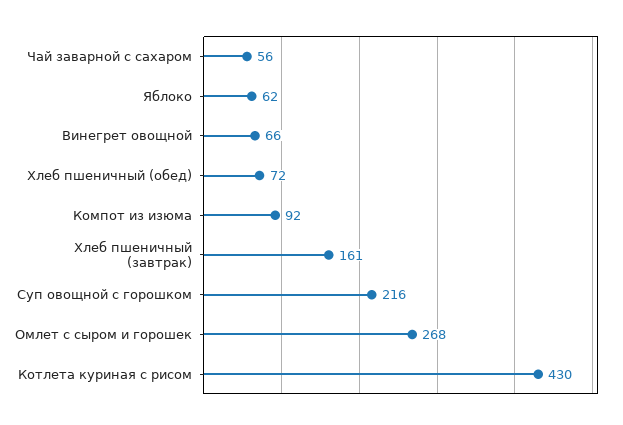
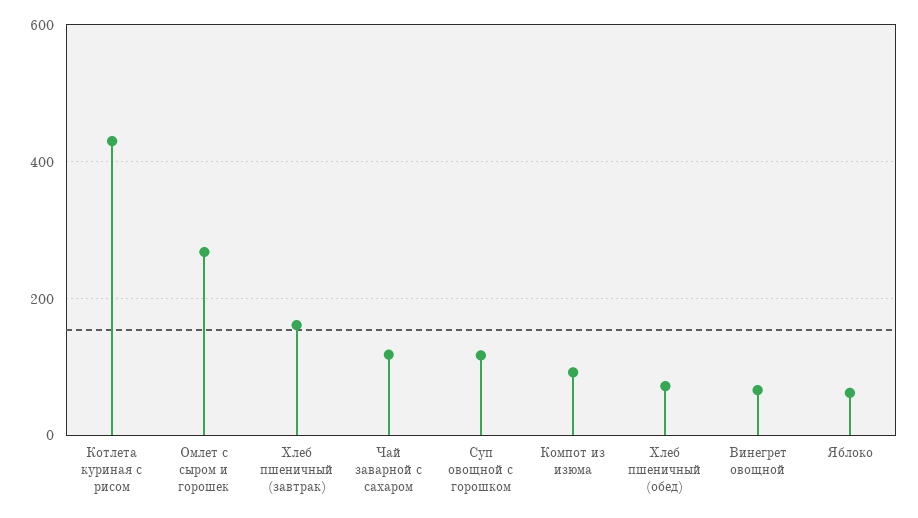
  {
-   "Чай заварной с сахаром": 56,
+   "Чай заварной с сахаром": 120,
    "Яблоко": 62,
    "Винегрет овощной": 66,
    "Хлеб пшеничный (обед)": 72,
    "Компот из изюма": 92,
    "Хлеб пшеничный (завтрак)": 161,
-   "Суп овощной с горошком": 216,
+   "Суп овощной с горошком": 120,
    "Омлет с сыром и горошек": 268,
    "Котлета куриная с рисом": 430
  }

